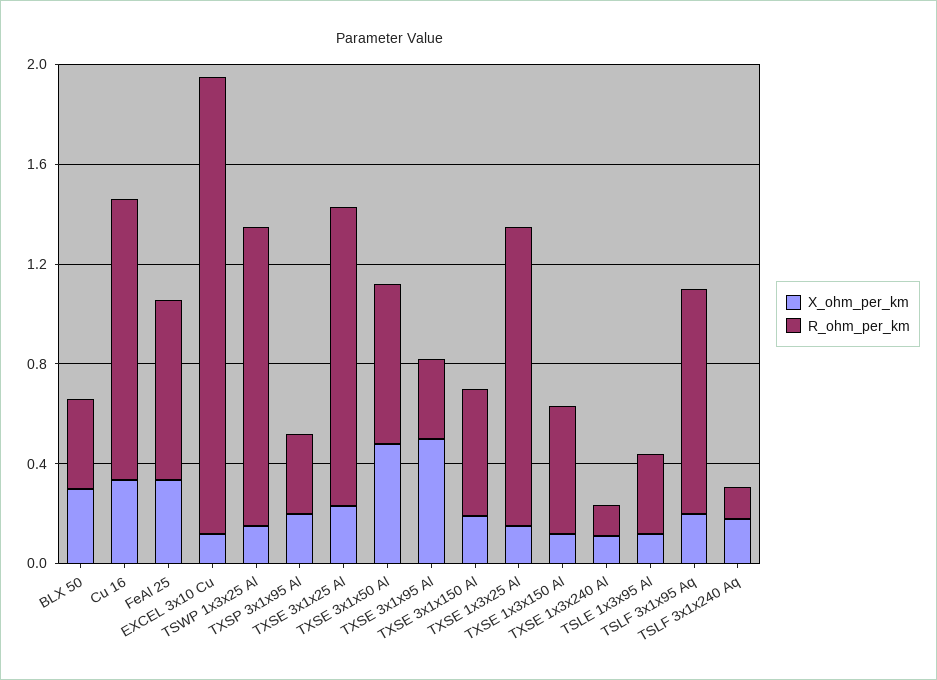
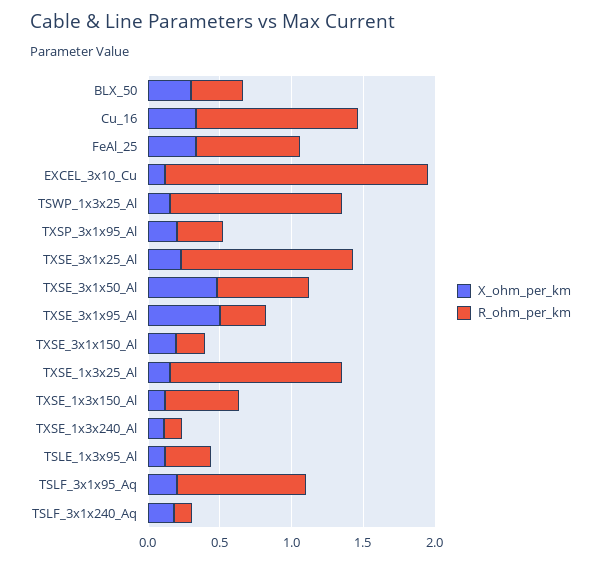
  {
    "X_ohm_per_km": {
      "BLX 50": 0.3,
      "Cu 16": 0.3,
      "FeAl 25": 0.3,
      "EXCEL 3x10 Cu": 0.1,
      "TSWP 1x3x25 Al": 0.2,
      "TXSP 3x1x95 Al": 0.2,
      "TXSE 3x1x25 Al": 0.2,
      "TXSE 3x1x50 Al": 0.5,
      "TXSE 3x1x95 Al": 0.5,
      "TXSE 3x1x150 Al": 0.2,
      "TXSE 1x3x25 Al": 0.2,
      "TXSE 1x3x150 Al": 0.1,
      "TXSE 1x3x240 Al": 0.1,
      "TSLE 1x3x95 Al": 0.1,
      "TSLF 3x1x95 Aq": 0.2,
      "TSLF 3x1x240 Aq": 0.2
    },
    "R_ohm_per_km": {
      "BLX 50": 0.4,
      "Cu 16": 1.1,
      "FeAl 25": 0.7,
      "EXCEL 3x10 Cu": 1.8,
      "TSWP 1x3x25 Al": 1.2,
      "TXSP 3x1x95 Al": 0.3,
      "TXSE 3x1x25 Al": 1.2,
      "TXSE 3x1x50 Al": 0.6,
      "TXSE 3x1x95 Al": 0.3,
-     "TXSE 3x1x150 Al": 0.5,
+     "TXSE 3x1x150 Al": 0.2,
      "TXSE 1x3x25 Al": 1.2,
      "TXSE 1x3x150 Al": 0.5,
      "TXSE 1x3x240 Al": 0.1,
      "TSLE 1x3x95 Al": 0.3,
      "TSLF 3x1x95 Aq": 0.9,
      "TSLF 3x1x240 Aq": 0.1
    }
  }

